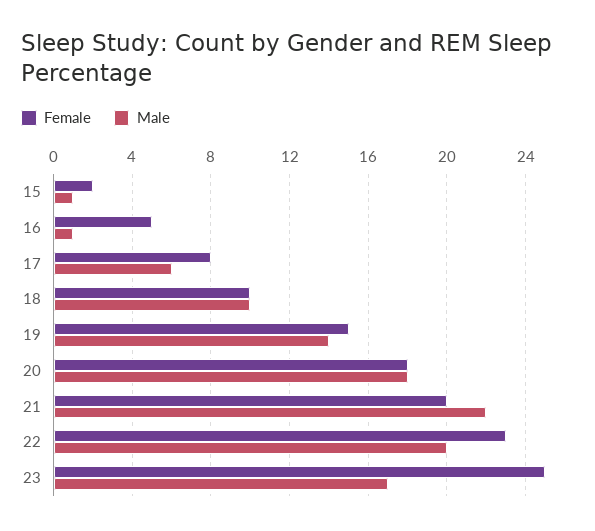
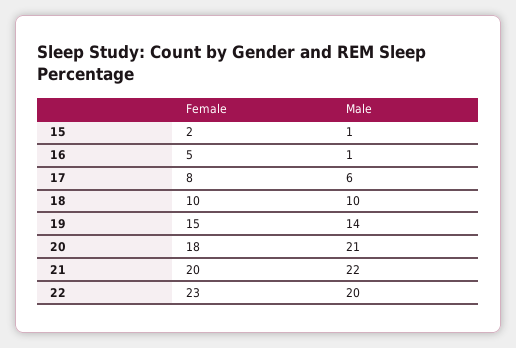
  {
    "Female": {
      "15": 2,
      "16": 5,
      "17": 8,
      "18": 10,
      "19": 15,
      "20": 18,
      "21": 20,
-     "22": 23,
+     "22": 23
-     "23": 25
    },
    "Male": {
      "15": 1,
      "16": 1,
      "17": 6,
      "18": 10,
      "19": 14,
-     "20": 18,
+     "20": 21,
      "21": 22,
-     "22": 20,
+     "22": 20
-     "23": 17
    }
  }

